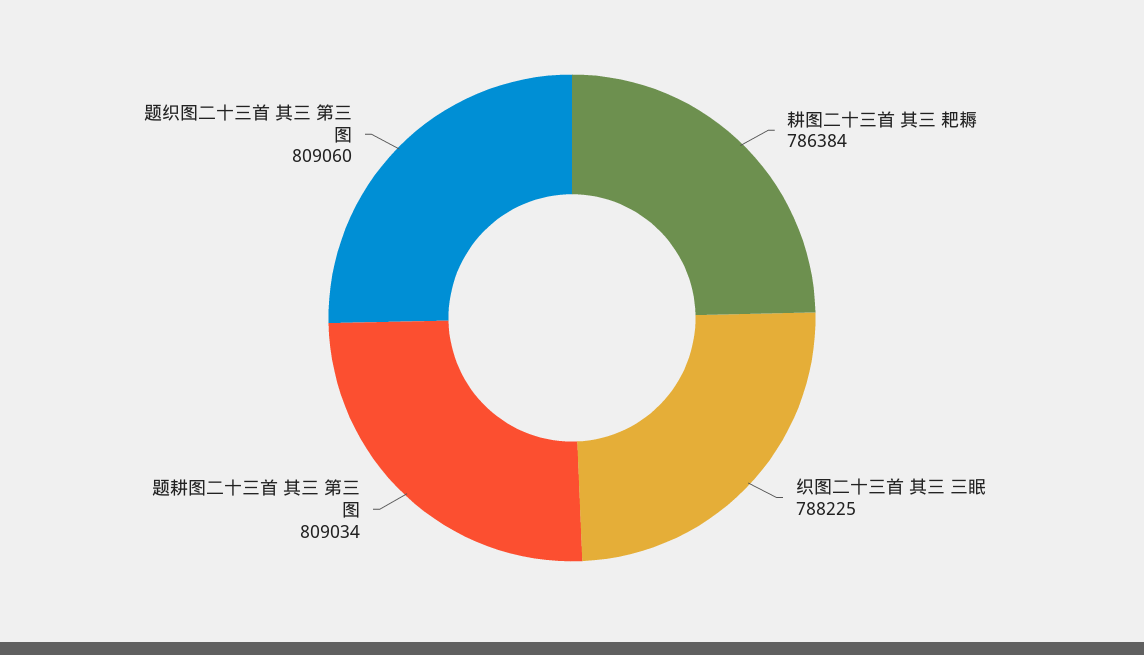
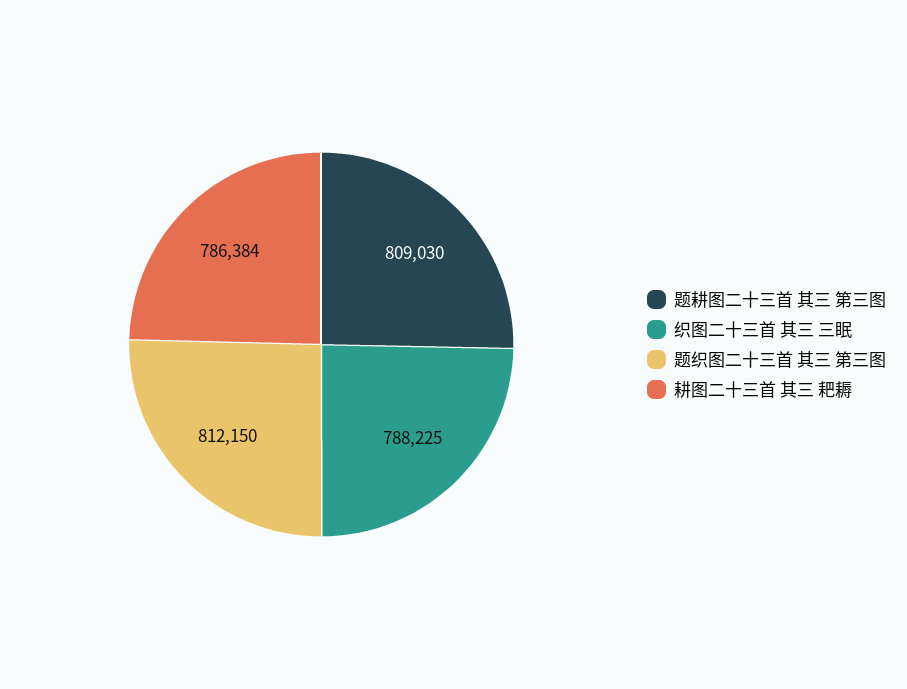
  {
    "耕图二十三首 其三 耙耨": 786384,
    "织图二十三首 其三 三眠": 788225,
-   "题耕图二十三首 其三 第三图": 809034,
+   "题耕图二十三首 其三 第三图": 809030,
-   "题织图二十三首 其三 第三图": 809060
+   "题织图二十三首 其三 第三图": 812150
  }

